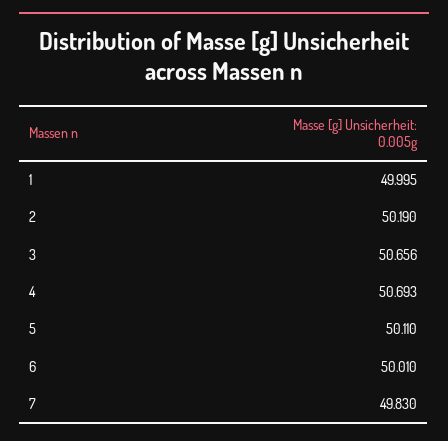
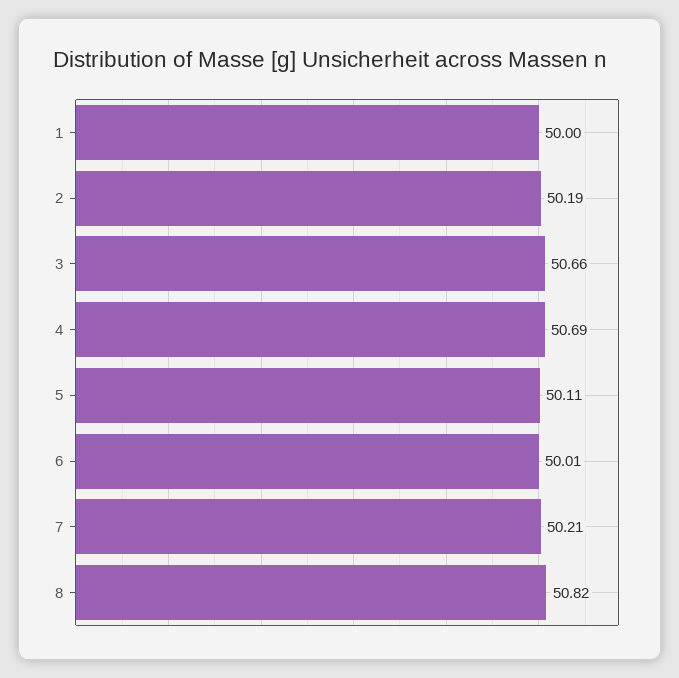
  {
    "1": 49.995,
    "2": 50.19,
    "3": 50.656,
    "4": 50.693,
    "5": 50.11,
    "6": 50.01,
-   "7": 49.83
+   "7": 50.21,
+   "8": 50.82
  }

